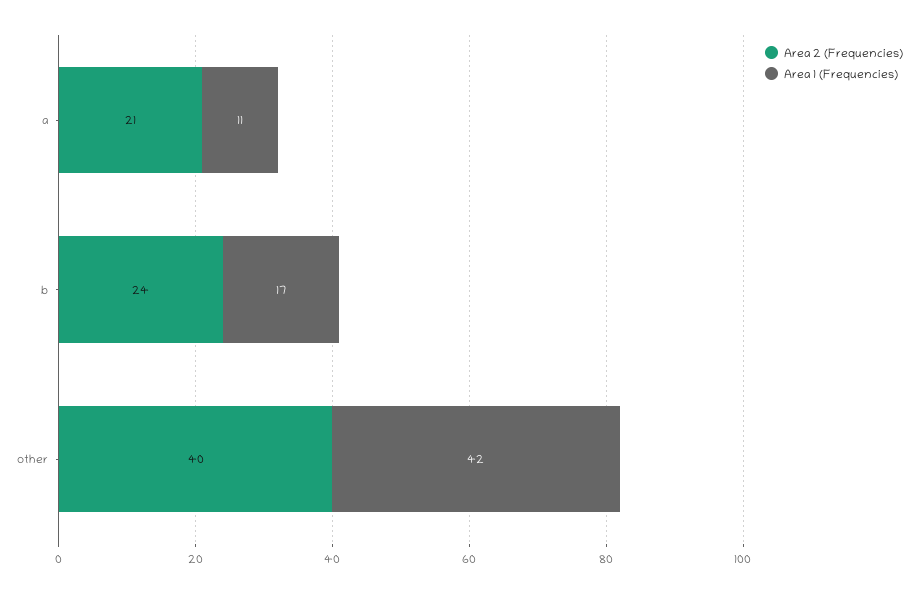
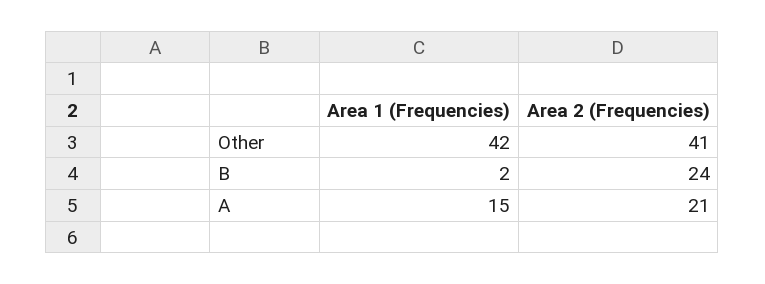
  {
    "Area 2 (Frequencies)": {
      "a": 21,
      "b": 24,
-     "other": 40
+     "other": 41
    },
    "Area 1 (Frequencies)": {
-     "a": 11,
+     "a": 15,
-     "b": 17,
+     "b": 2,
      "other": 42
    }
  }

